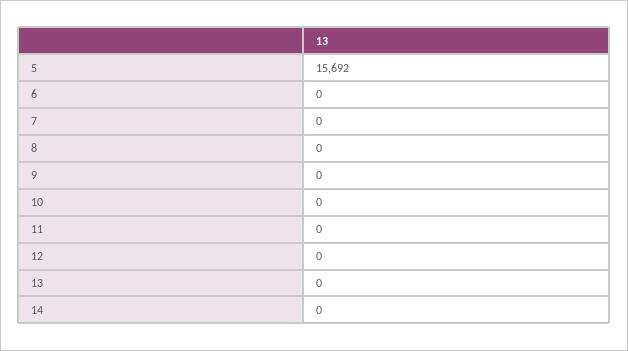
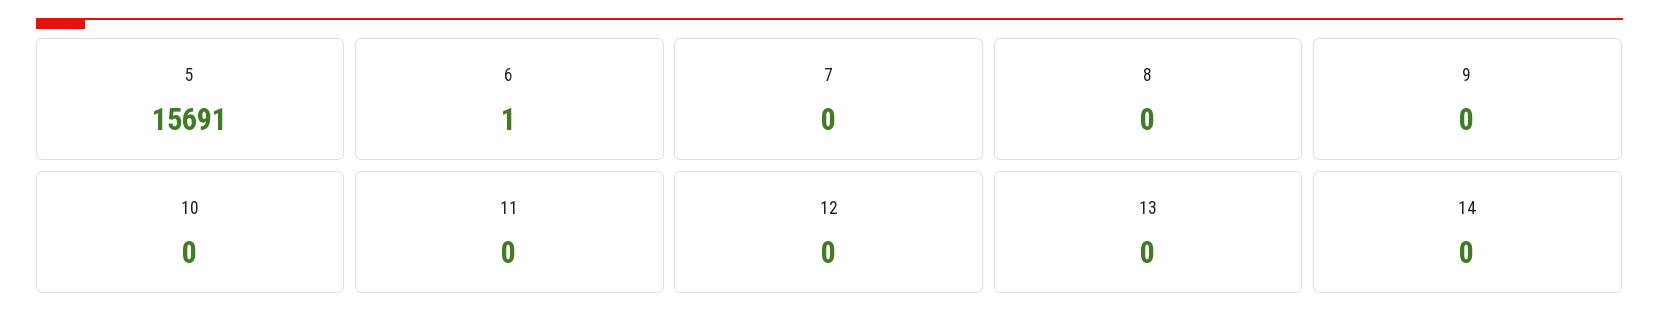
  {
-   "5": 15692,
+   "5": 15691,
-   "6": 0,
+   "6": 1,
    "7": 0,
    "8": 0,
    "9": 0,
    "10": 0,
    "11": 0,
    "12": 0,
    "13": 0,
    "14": 0
  }

